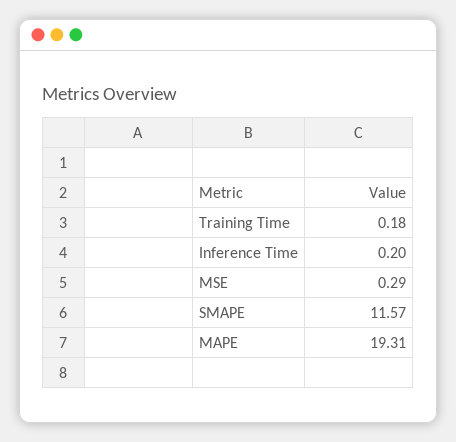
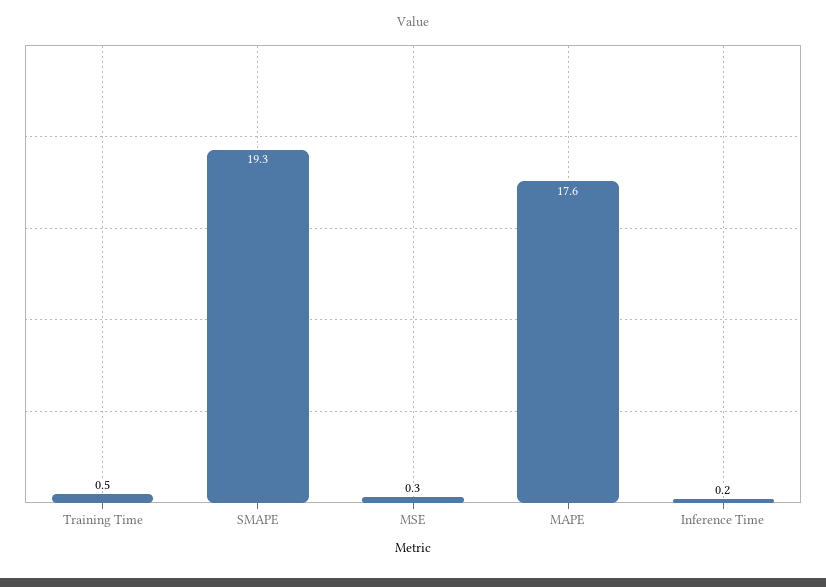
  {
-   "Training Time": 0.18,
+   "Training Time": 0.5,
    "Inference Time": 0.2,
    "MSE": 0.29,
-   "SMAPE": 11.57,
+   "SMAPE": 19.3,
-   "MAPE": 19.31
+   "MAPE": 17.6
  }

